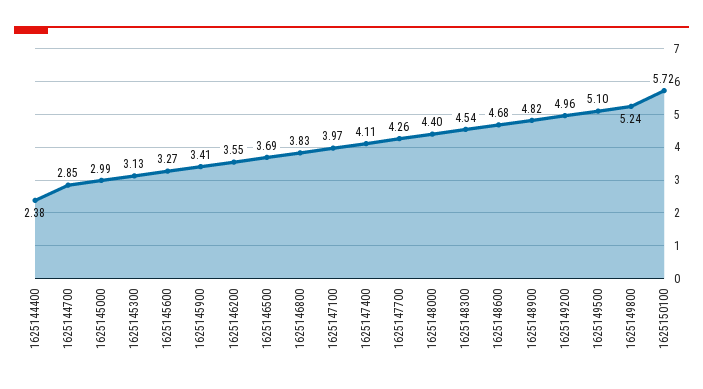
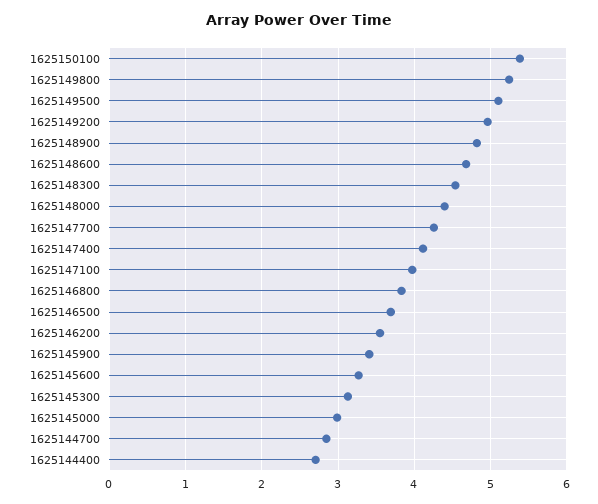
  {
-   "1625144400": 2.38,
+   "1625144400": 2.7,
    "1625144700": 2.85,
    "1625145000": 2.99,
    "1625145300": 3.13,
    "1625145600": 3.27,
    "1625145900": 3.41,
    "1625146200": 3.55,
    "1625146500": 3.69,
    "1625146800": 3.83,
    "1625147100": 3.97,
    "1625147400": 4.11,
    "1625147700": 4.26,
    "1625148000": 4.4,
    "1625148300": 4.54,
    "1625148600": 4.68,
    "1625148900": 4.82,
    "1625149200": 4.96,
    "1625149500": 5.1,
    "1625149800": 5.24,
-   "1625150100": 5.72
+   "1625150100": 5.4
  }

